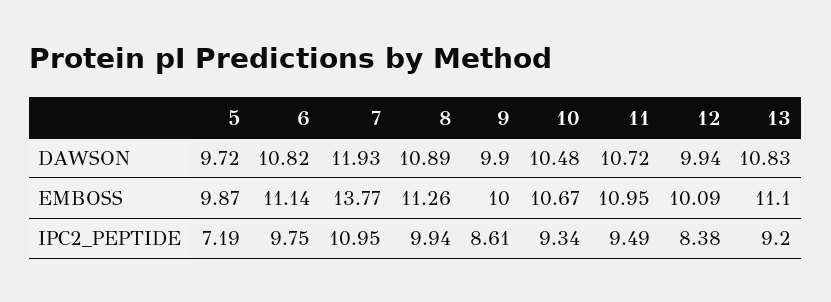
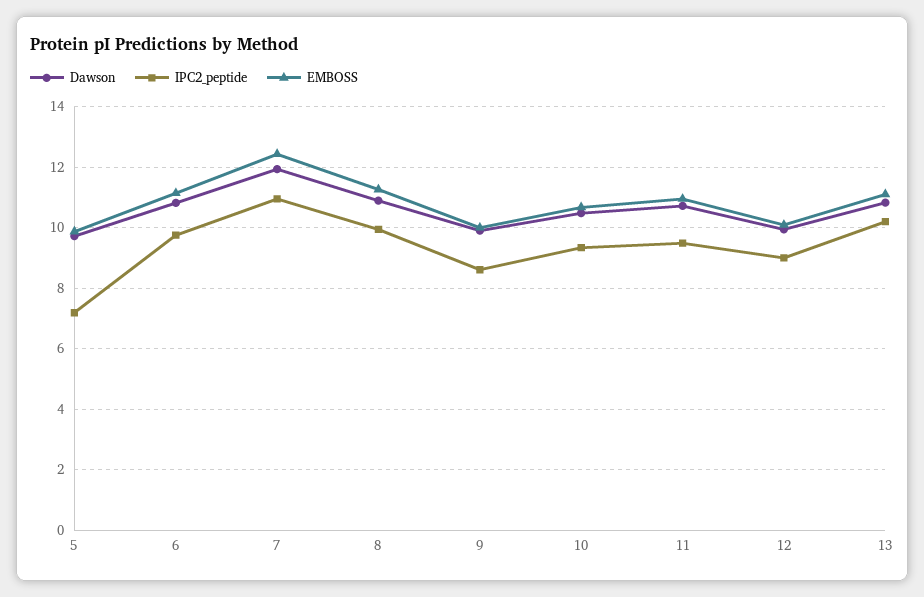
  {
    "DAWSON": {
      "5": 9.72,
      "6": 10.82,
      "7": 11.93,
      "8": 10.89,
      "9": 9.9,
      "10": 10.48,
      "11": 10.72,
      "12": 9.94,
      "13": 10.83
    },
    "EMBOSS": {
      "5": 9.87,
      "6": 11.14,
-     "7": 13.77,
+     "7": 12.4,
      "8": 11.26,
      "9": 10,
      "10": 10.67,
      "11": 10.95,
      "12": 10.09,
      "13": 11.1
    },
    "IPC2_PEPTIDE": {
      "5": 7.19,
      "6": 9.75,
      "7": 10.95,
      "8": 9.94,
      "9": 8.61,
      "10": 9.34,
      "11": 9.49,
-     "12": 8.38,
+     "12": 9,
-     "13": 9.2
+     "13": 10.2
    }
  }

